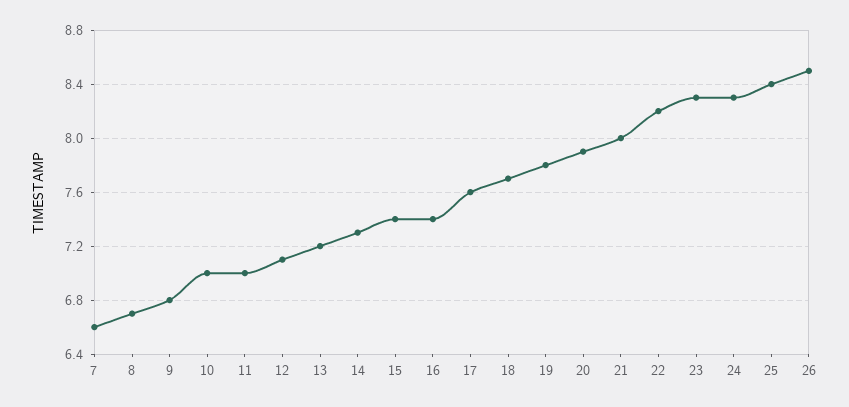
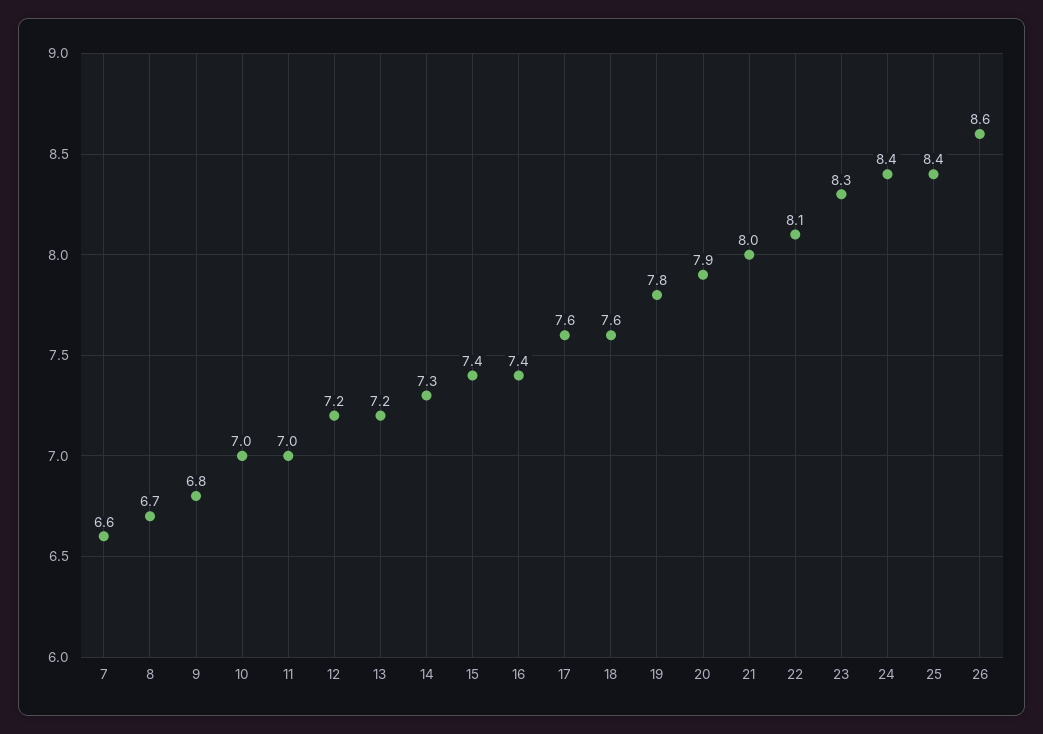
  {
    "7": 6.6,
    "8": 6.7,
    "9": 6.8,
    "10": 7,
    "11": 7,
-   "12": 7.1,
+   "12": 7.2,
    "13": 7.2,
    "14": 7.3,
    "15": 7.4,
    "16": 7.4,
    "17": 7.6,
-   "18": 7.7,
+   "18": 7.6,
    "19": 7.8,
    "20": 7.9,
    "21": 8,
-   "22": 8.2,
+   "22": 8.1,
    "23": 8.3,
-   "24": 8.3,
+   "24": 8.4,
    "25": 8.4,
-   "26": 8.5
+   "26": 8.6
  }

